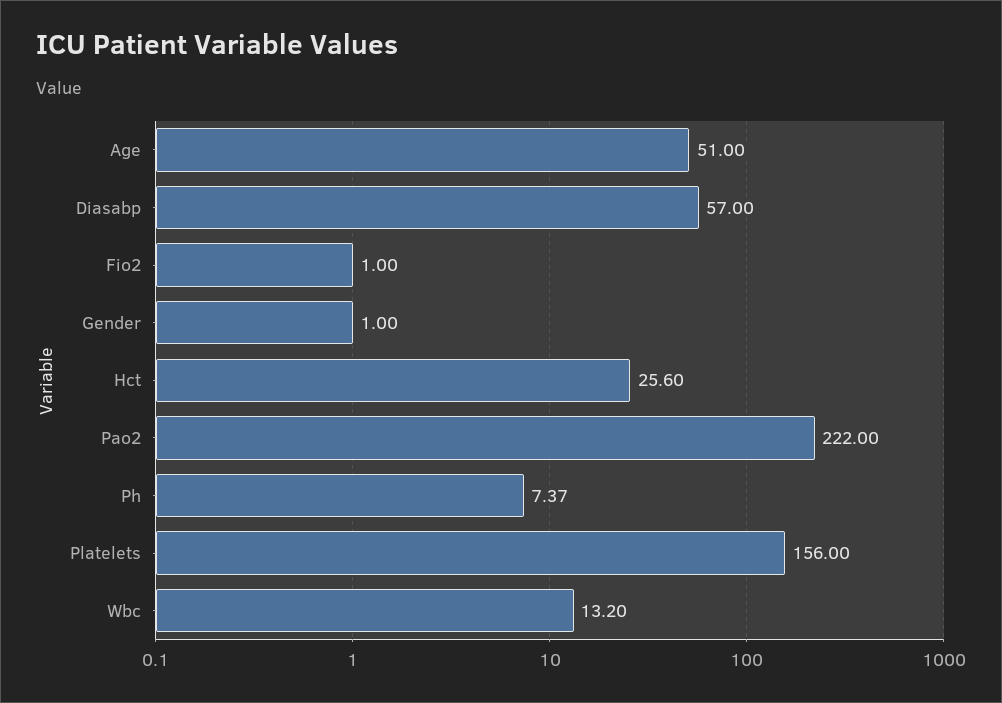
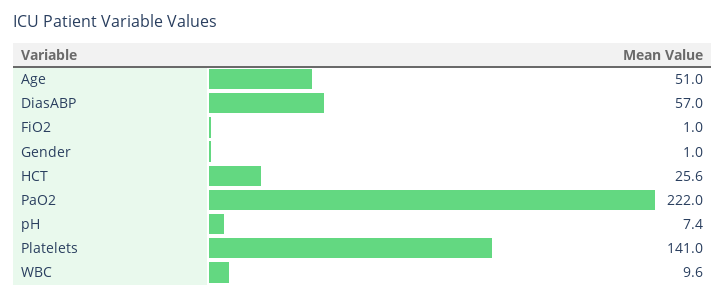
  {
    "Age": 51,
    "Diasabp": 57,
    "Fio2": 1,
    "Gender": 1,
    "Hct": 25.6,
    "Pao2": 222,
    "Ph": 7.37,
-   "Platelets": 156,
+   "Platelets": 141,
-   "Wbc": 13.2
+   "Wbc": 9.6
  }

